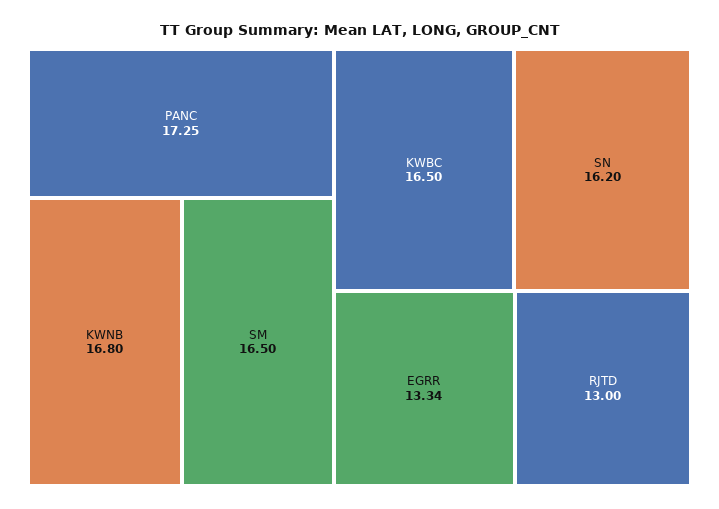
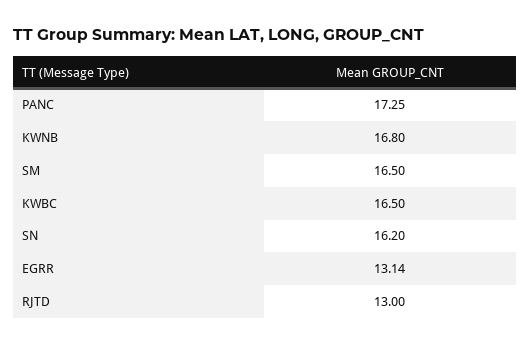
  {
    "PANC": 17.25,
    "KWNB": 16.8,
    "SM": 16.5,
    "KWBC": 16.5,
    "SN": 16.2,
-   "EGRR": 13.34,
+   "EGRR": 13.14,
    "RJTD": 13
  }

